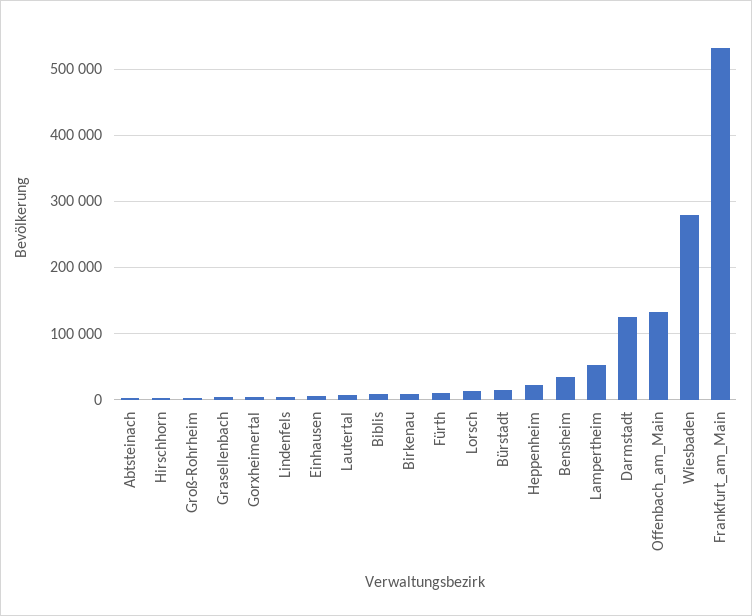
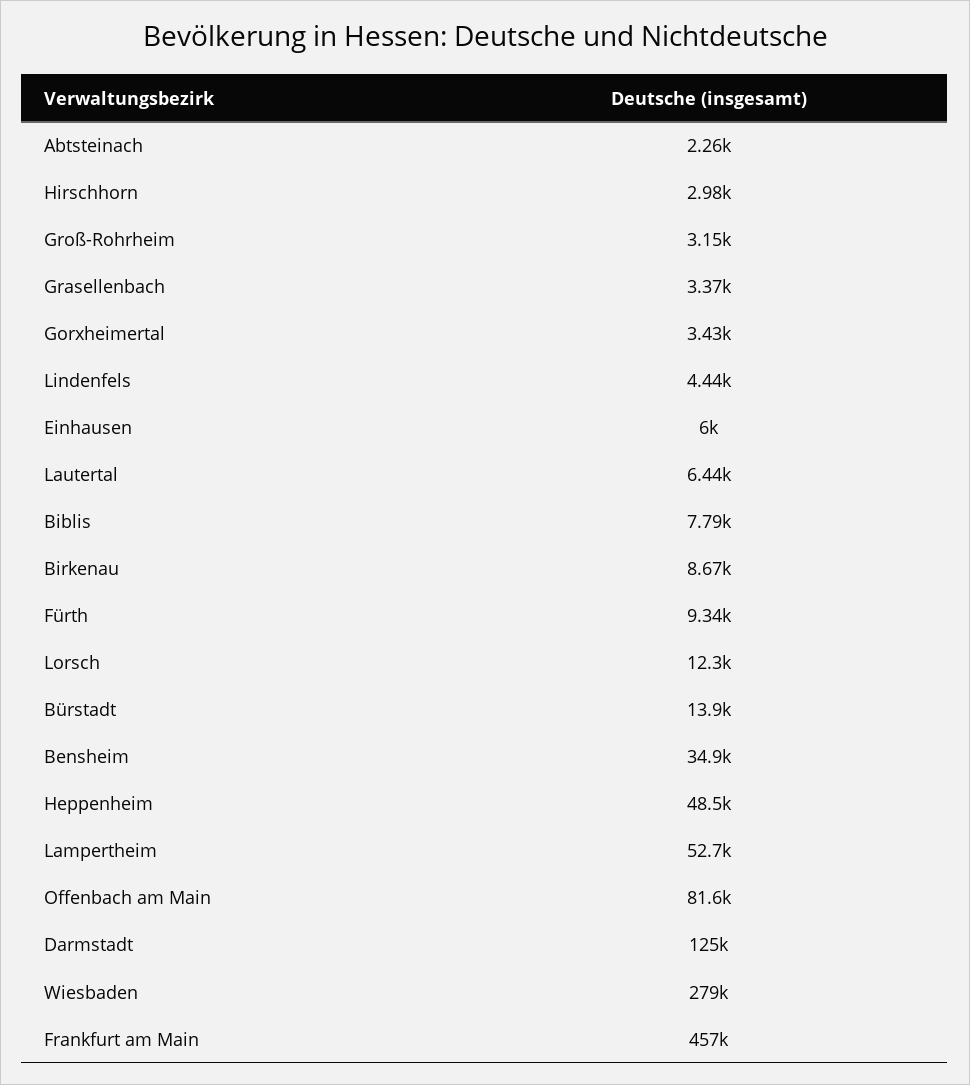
  {
    "Abtsteinach": 2260,
    "Hirschhorn": 2980,
    "Groß-Rohrheim": 3150,
    "Grasellenbach": 3370,
    "Gorxheimertal": 3430,
    "Lindenfels": 4440,
    "Einhausen": 6000,
    "Lautertal": 6440,
    "Biblis": 7790,
    "Birkenau": 8670,
    "Fürth": 9340,
    "Lorsch": 12300,
    "Bürstadt": 13900,
-   "Heppenheim": 20000,
+   "Heppenheim": 48500,
    "Bensheim": 34900,
    "Lampertheim": 52700,
    "Darmstadt": 125000,
-   "Offenbach_am_Main": 130000,
+   "Offenbach_am_Main": 81600,
    "Wiesbaden": 279000,
-   "Frankfurt_am_Main": 530000
+   "Frankfurt_am_Main": 457000
  }

